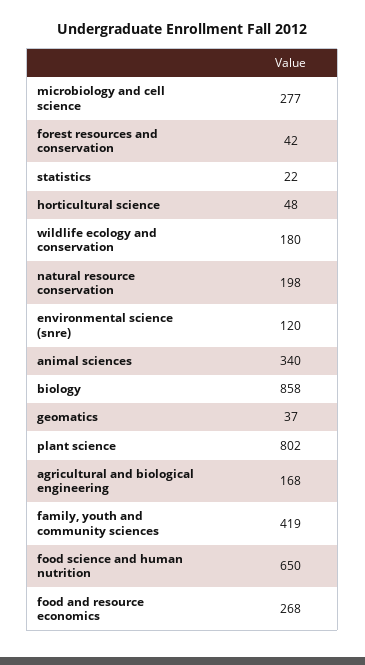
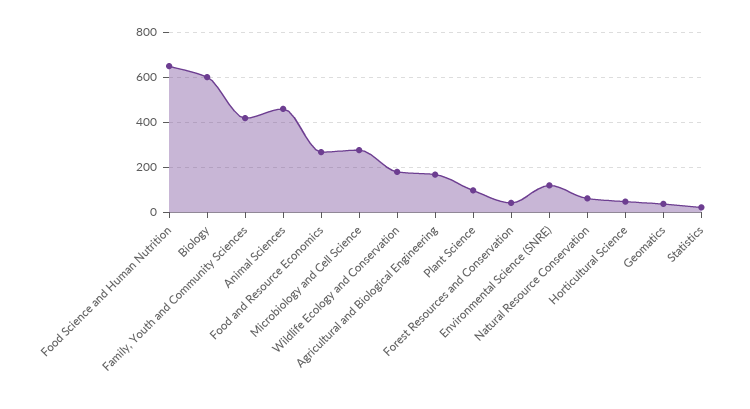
  {
    "microbiology and cell science": 277,
    "forest resources and conservation": 42,
    "statistics": 22,
    "horticultural science": 48,
    "wildlife ecology and conservation": 180,
-   "natural resource conservation": 198,
+   "natural resource conservation": 50,
    "environmental science (snre)": 120,
-   "animal sciences": 340,
+   "animal sciences": 450,
-   "biology": 858,
+   "biology": 600,
    "geomatics": 37,
-   "plant science": 802,
+   "plant science": 100,
    "agricultural and biological engineering": 168,
    "family, youth and community sciences": 419,
    "food science and human nutrition": 650,
    "food and resource economics": 268
  }

